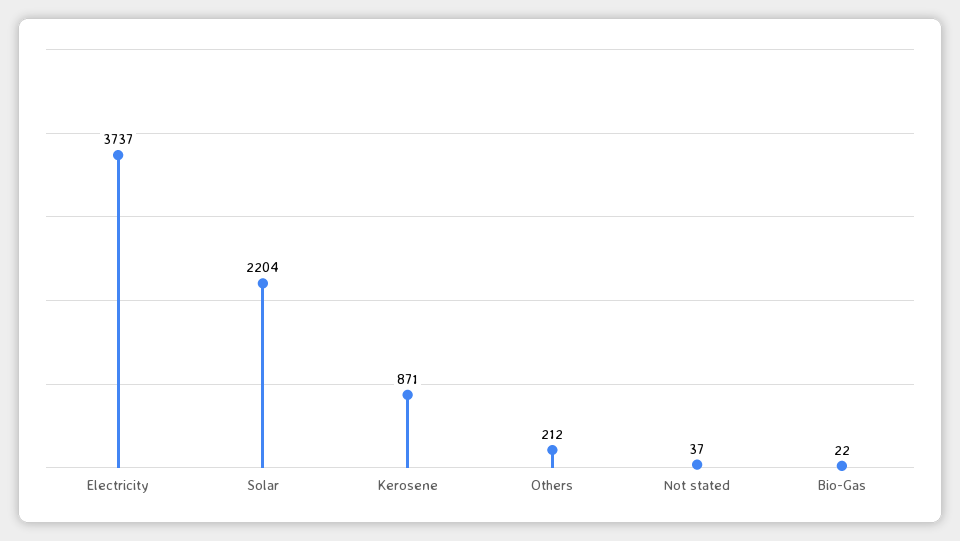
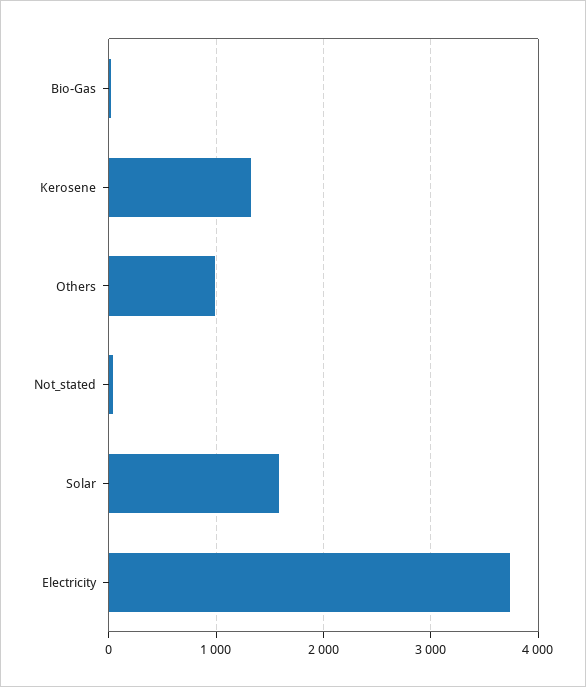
  {
    "Electricity": 3737,
-   "Solar": 2204,
+   "Solar": 1600,
-   "Kerosene": 871,
+   "Kerosene": 1300,
-   "Others": 212,
+   "Others": 1000,
    "Not stated": 37,
    "Bio-Gas": 22
  }

